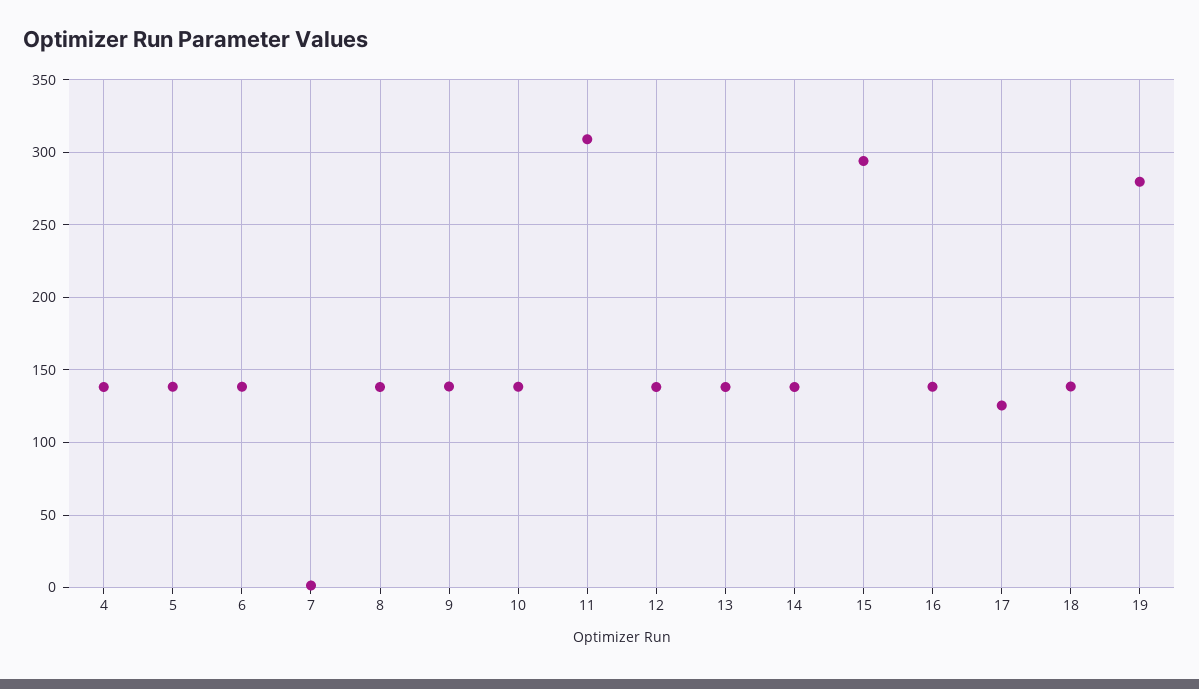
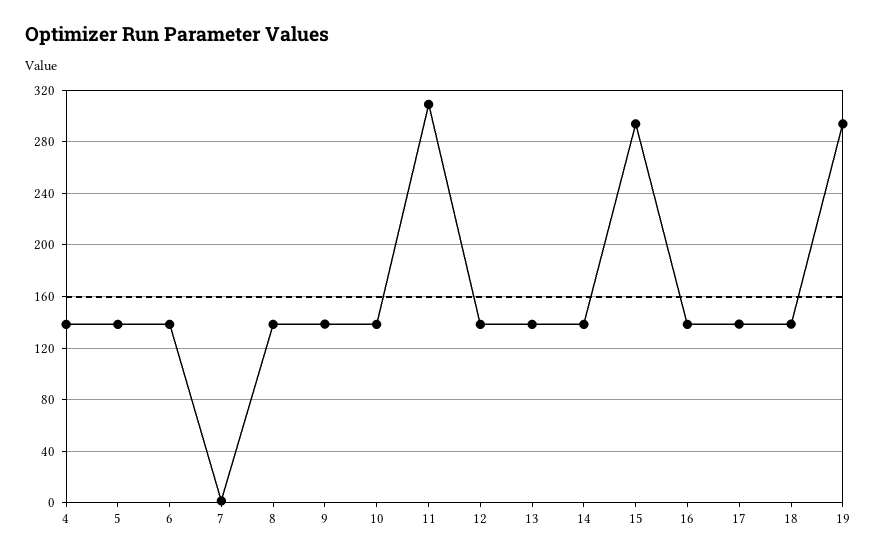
  {
    "4": 140,
    "5": 140,
    "6": 140,
    "7": 0,
    "8": 140,
    "9": 140,
    "10": 140,
    "11": 310,
    "12": 140,
    "13": 140,
    "14": 140,
    "15": 295,
    "16": 140,
-   "17": 125,
+   "17": 140,
    "18": 140,
-   "19": 280
+   "19": 295
  }

